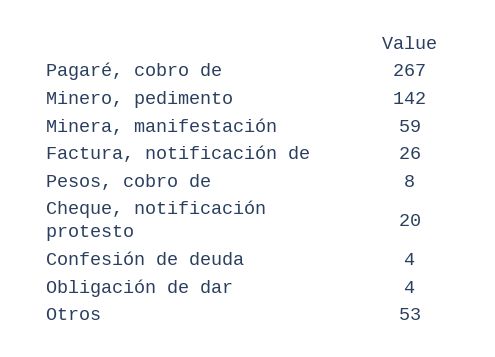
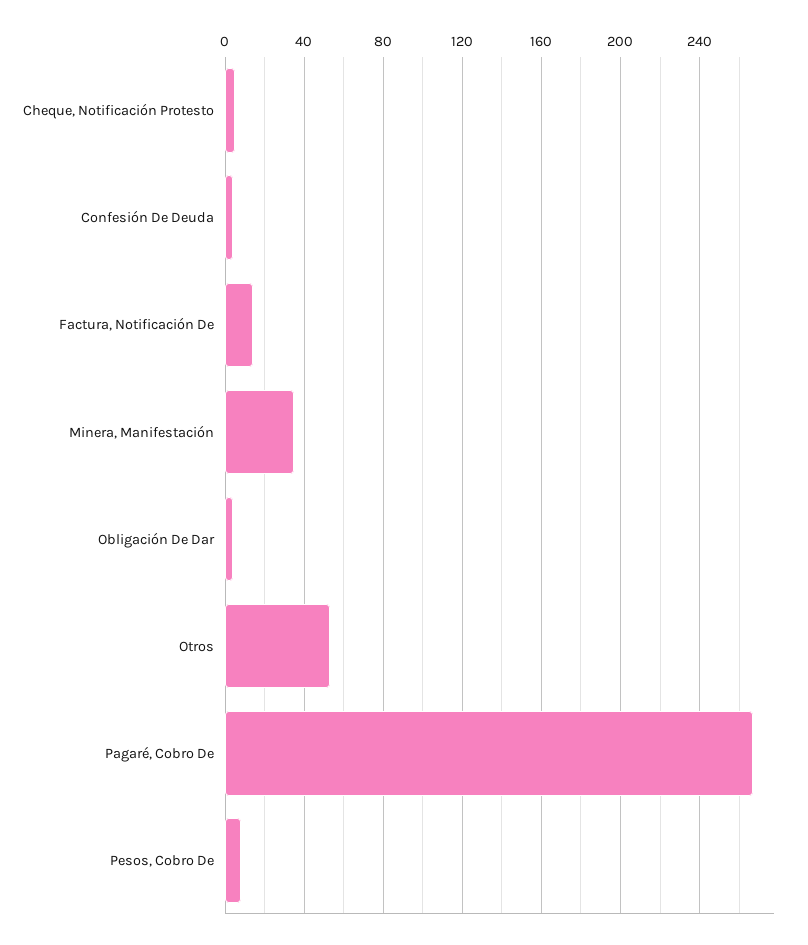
  {
    "Pagaré, cobro de": 267,
-   "Minero, pedimento": 142,
-   "Minera, manifestación": 59,
+   "Minera, manifestación": 35,
-   "Factura, notificación de": 26,
+   "Factura, notificación de": 15,
    "Pesos, cobro de": 8,
-   "Cheque, notificación protesto": 20,
+   "Cheque, notificación protesto": 5,
    "Confesión de deuda": 4,
    "Obligación de dar": 4,
    "Otros": 53
  }

